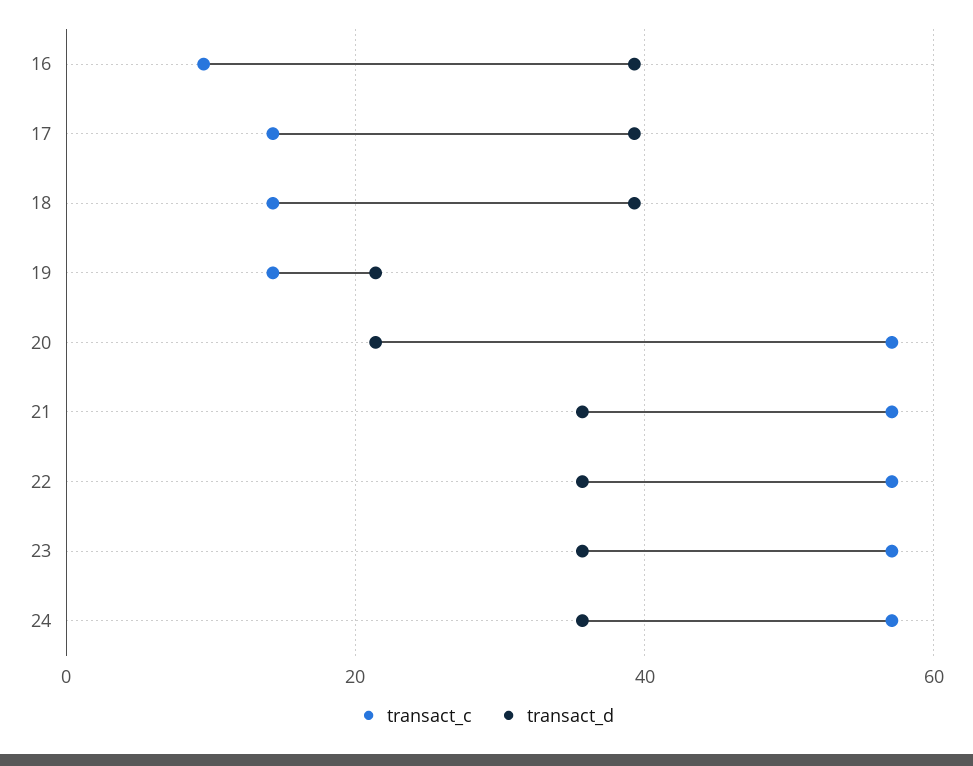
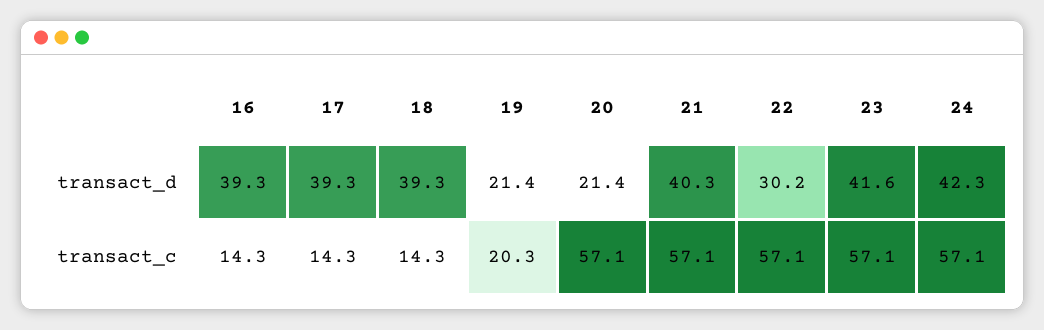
  {
    "transact_c": {
-     "16": 10,
+     "16": 14.3,
      "17": 14.3,
      "18": 14.3,
-     "19": 14,
+     "19": 20.3,
      "20": 57.1,
      "21": 57.1,
      "22": 57.1,
      "23": 57.1,
      "24": 57.1
    },
    "transact_d": {
      "16": 39.3,
      "17": 39.3,
      "18": 39.3,
      "19": 21.4,
      "20": 21.4,
-     "21": 36,
+     "21": 40.3,
-     "22": 36,
+     "22": 30.2,
-     "23": 36,
+     "23": 41.6,
-     "24": 36
+     "24": 42.3
    }
  }

